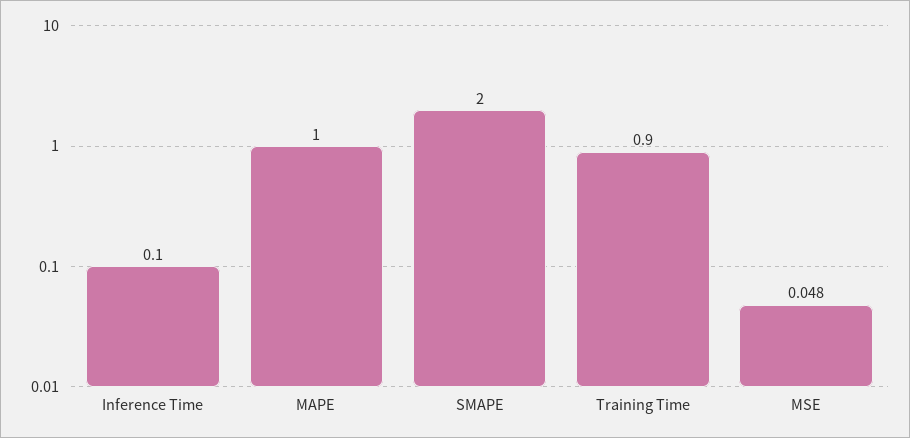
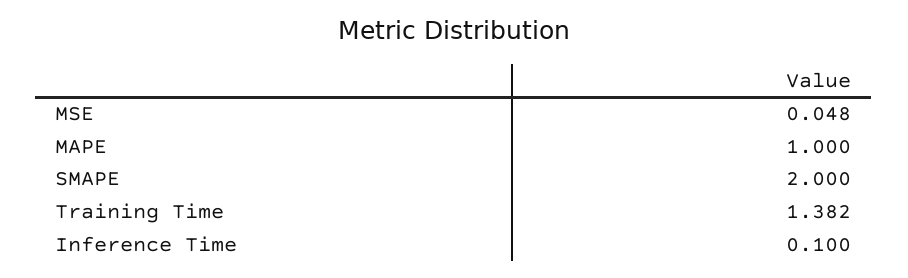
  {
    "Inference Time": 0.1,
    "MAPE": 1,
    "SMAPE": 2,
-   "Training Time": 0.9,
+   "Training Time": 1.382,
    "MSE": 0.048
  }

